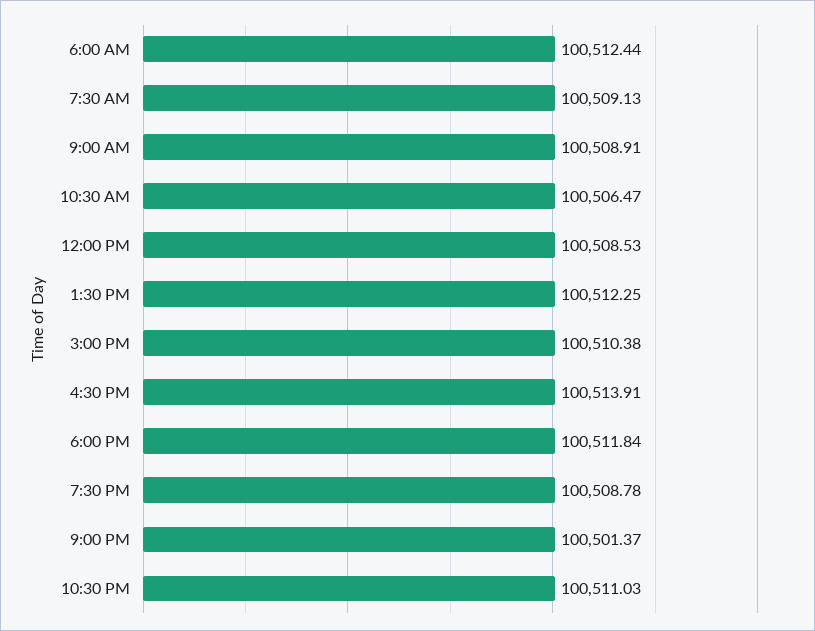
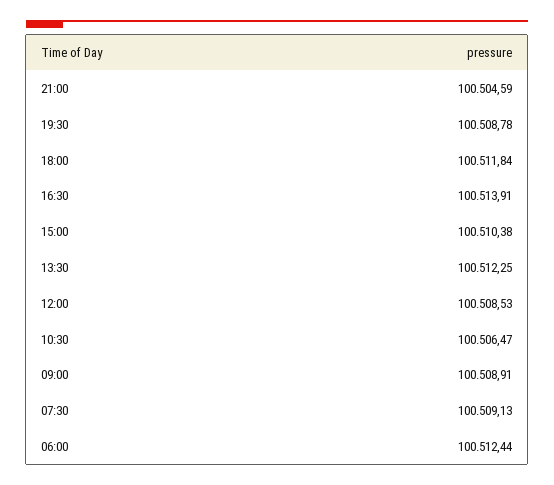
  {
    "6:00 AM": 100512.44,
    "7:30 AM": 100509.13,
    "9:00 AM": 100508.91,
    "10:30 AM": 100506.47,
    "12:00 PM": 100508.53,
    "1:30 PM": 100512.25,
    "3:00 PM": 100510.38,
    "4:30 PM": 100513.91,
    "6:00 PM": 100511.84,
    "7:30 PM": 100508.78,
-   "9:00 PM": 100501.37,
+   "9:00 PM": 100504.59
-   "10:30 PM": 100511.03
  }

